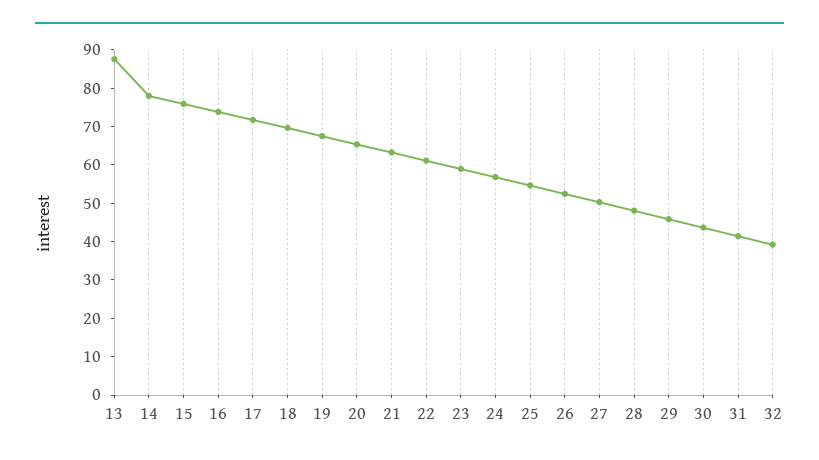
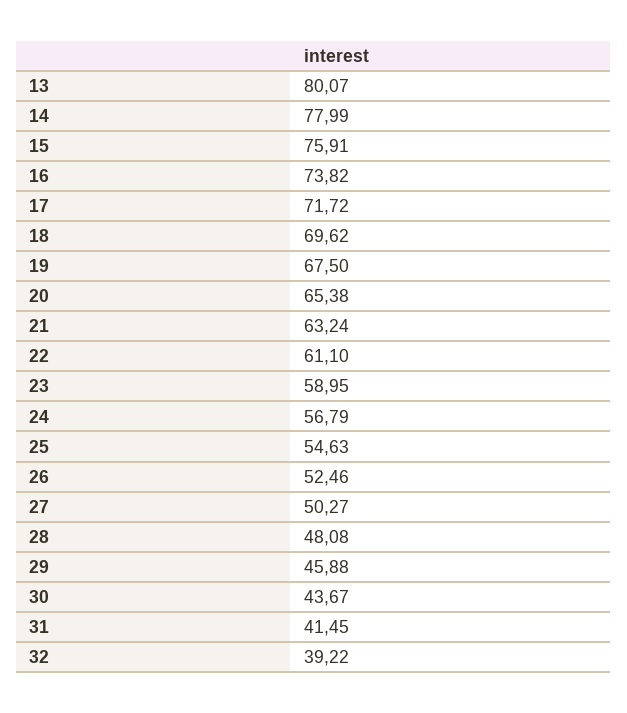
  {
-   "13": 87.5,
+   "13": 80.07,
    "14": 77.99,
    "15": 75.91,
    "16": 73.82,
    "17": 71.72,
    "18": 69.62,
    "19": 67.5,
    "20": 65.38,
    "21": 63.24,
    "22": 61.1,
    "23": 58.95,
    "24": 56.79,
    "25": 54.63,
    "26": 52.46,
    "27": 50.27,
    "28": 48.08,
    "29": 45.88,
    "30": 43.67,
    "31": 41.45,
    "32": 39.22
  }

